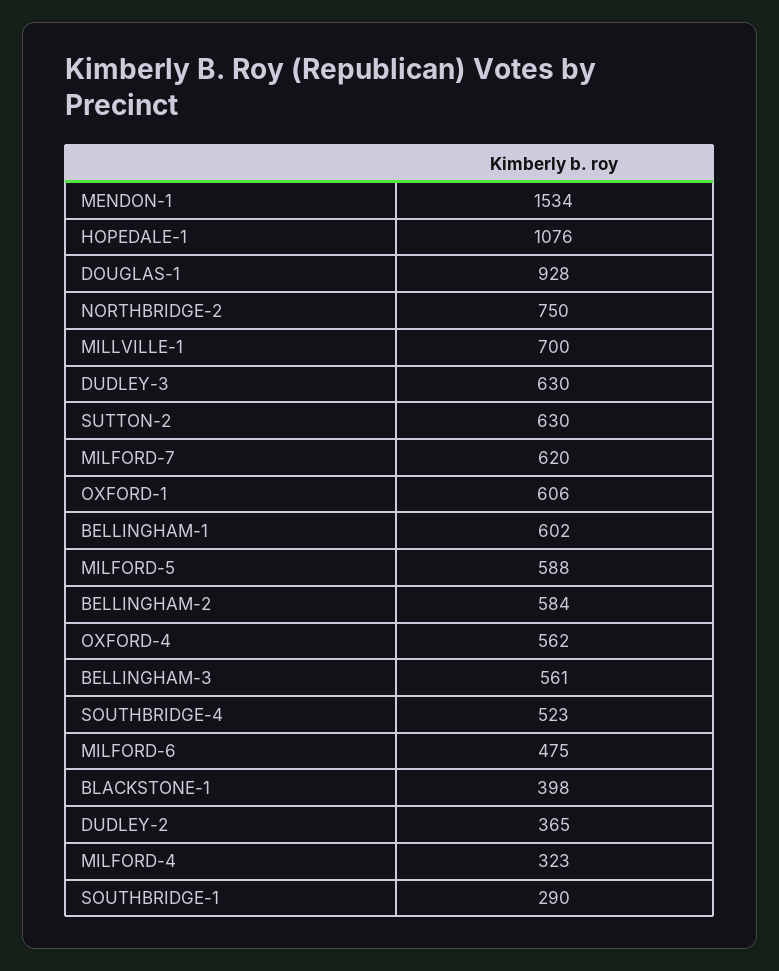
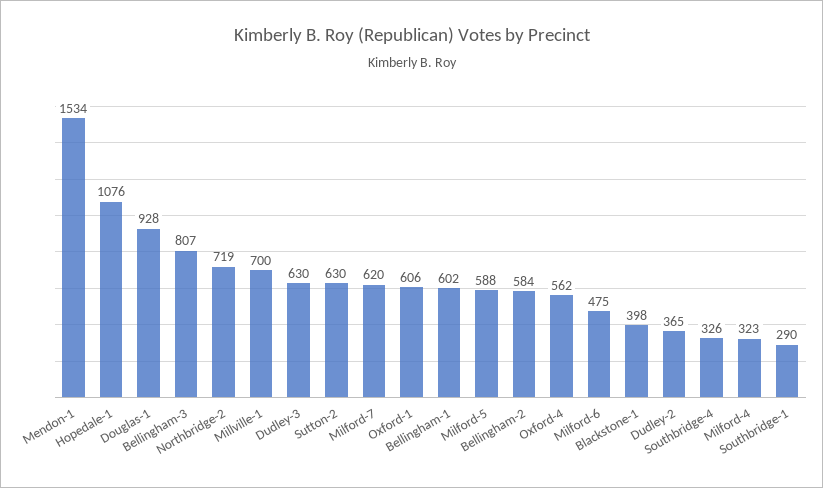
  {
    "MENDON-1": 1534,
    "HOPEDALE-1": 1076,
    "DOUGLAS-1": 928,
-   "NORTHBRIDGE-2": 750,
+   "NORTHBRIDGE-2": 719,
    "MILLVILLE-1": 700,
    "DUDLEY-3": 630,
    "SUTTON-2": 630,
    "MILFORD-7": 620,
    "OXFORD-1": 606,
    "BELLINGHAM-1": 602,
    "MILFORD-5": 588,
    "BELLINGHAM-2": 584,
    "OXFORD-4": 562,
-   "BELLINGHAM-3": 561,
+   "BELLINGHAM-3": 807,
-   "SOUTHBRIDGE-4": 523,
+   "SOUTHBRIDGE-4": 326,
    "MILFORD-6": 475,
    "BLACKSTONE-1": 398,
    "DUDLEY-2": 365,
    "MILFORD-4": 323,
    "SOUTHBRIDGE-1": 290
  }

